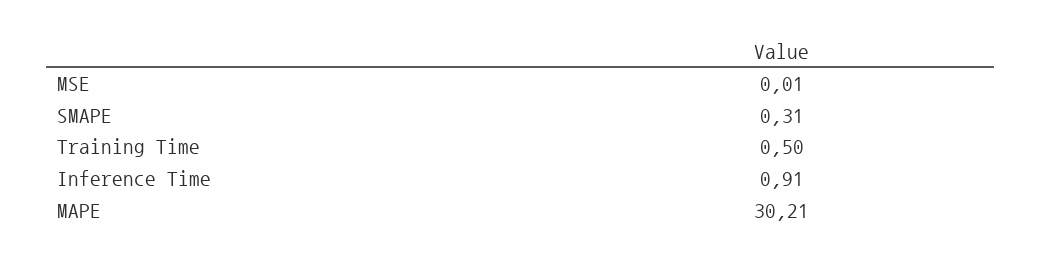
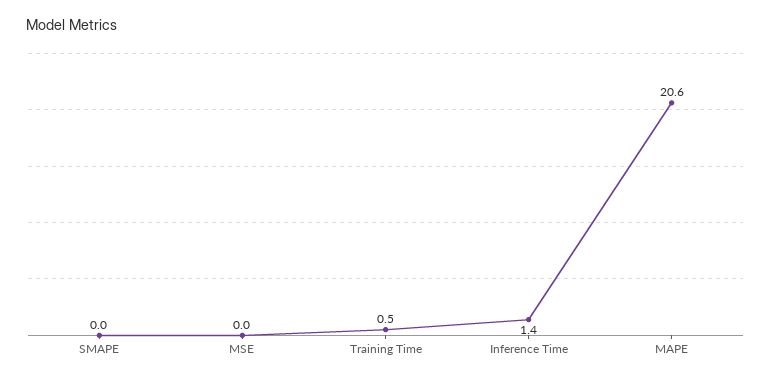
  {
    "MSE": 0.01,
-   "SMAPE": 0.31,
+   "SMAPE": 0,
    "Training Time": 0.5,
-   "Inference Time": 0.91,
+   "Inference Time": 1.4,
-   "MAPE": 30.21
+   "MAPE": 20.6
  }

